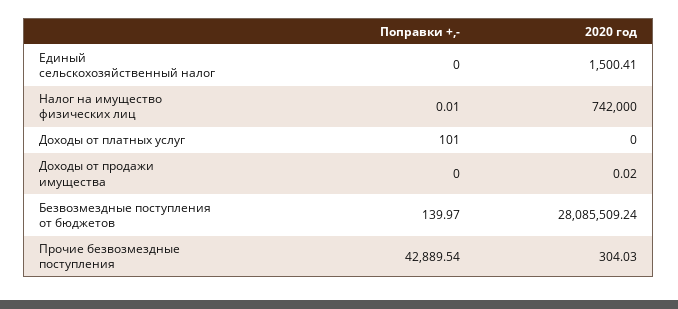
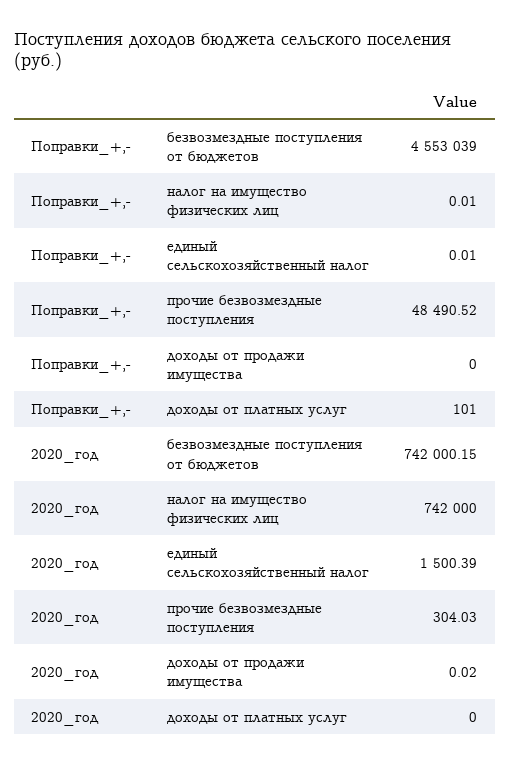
  {
    "Поправки +,-": {
-     "Единый сельскохозяйственный налог": 0,
+     "Единый сельскохозяйственный налог": 0.01,
      "Налог на имущество физических лиц": 0.01,
      "Доходы от платных услуг": 101,
      "Доходы от продажи имущества": 0,
-     "Безвозмездные поступления от бюджетов": 139.97,
+     "Безвозмездные поступления от бюджетов": 4553039,
-     "Прочие безвозмездные поступления": 42889.54
+     "Прочие безвозмездные поступления": 48490.52
    },
    "2020 год": {
-     "Единый сельскохозяйственный налог": 1500.41,
+     "Единый сельскохозяйственный налог": 1500.39,
      "Налог на имущество физических лиц": 742000,
      "Доходы от платных услуг": 0,
      "Доходы от продажи имущества": 0.02,
-     "Безвозмездные поступления от бюджетов": 28085509.24,
+     "Безвозмездные поступления от бюджетов": 742000.15,
      "Прочие безвозмездные поступления": 304.03
    }
  }

